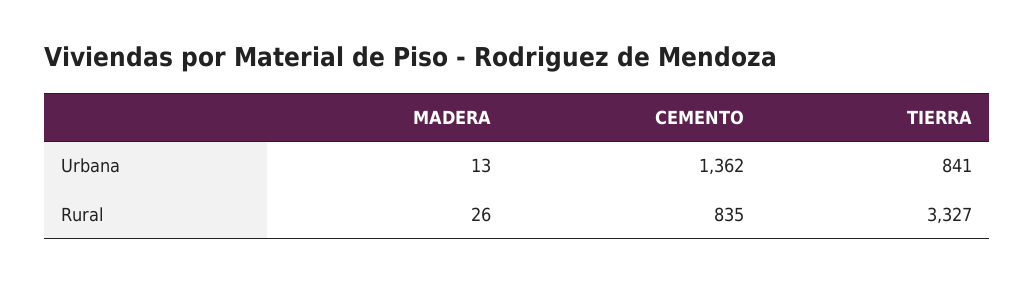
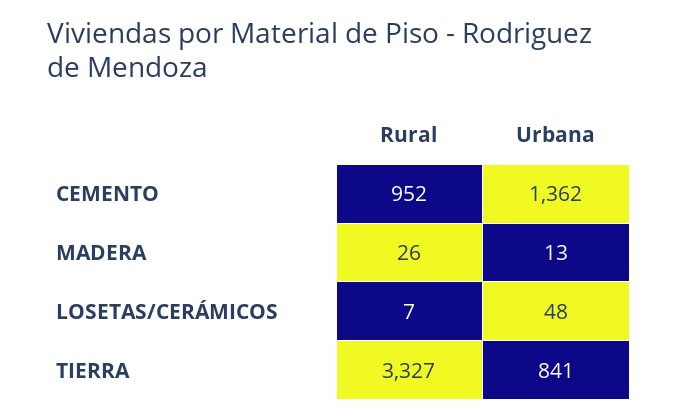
  {
    "MADERA": {
      "Urbana": 13,
      "Rural": 26
    },
    "CEMENTO": {
      "Urbana": 1362,
-     "Rural": 835
+     "Rural": 952
    },
    "TIERRA": {
      "Urbana": 841,
      "Rural": 3327
-   }
+   },
+   "LOSETAS/CERÁMICOS": {
+     "Rural": 7,
+     "Urbana": 48
+   }
  }

